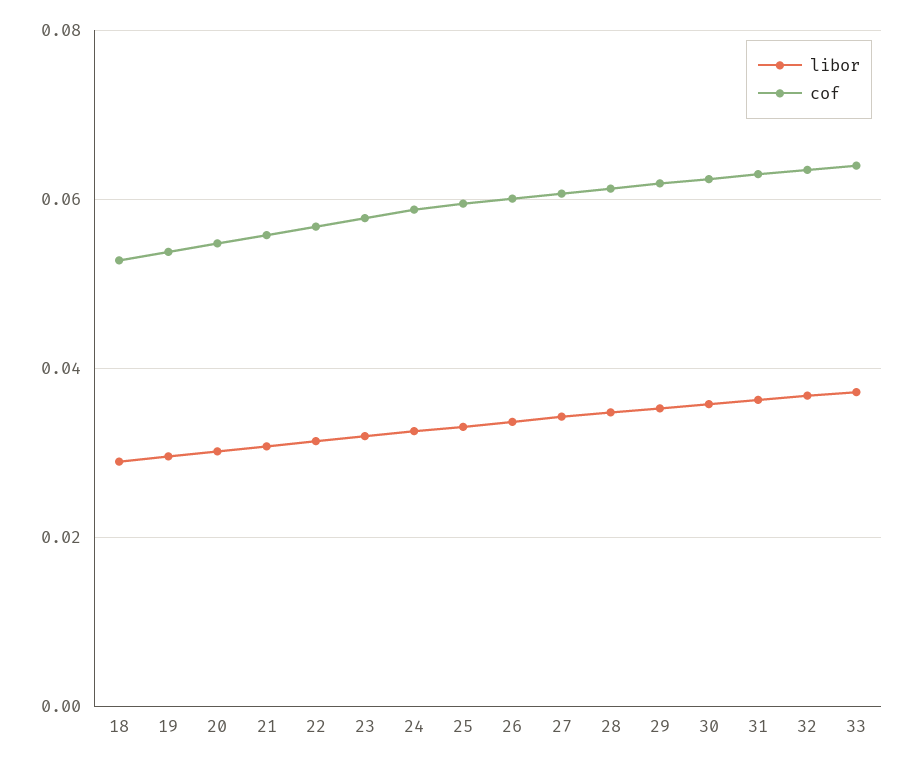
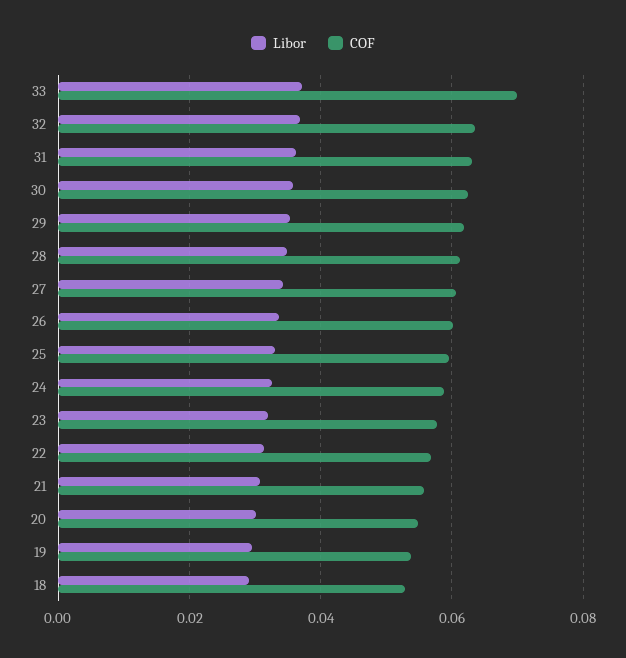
  {
    "libor": {
      "18": 0.03,
      "19": 0.03,
      "20": 0.03,
      "21": 0.03,
      "22": 0.032,
      "23": 0.032,
      "24": 0.032,
      "25": 0.034,
      "26": 0.034,
      "27": 0.034,
      "28": 0.034,
      "29": 0.036,
      "30": 0.036,
      "31": 0.036,
      "32": 0.036,
      "33": 0.038
    },
    "cof": {
      "18": 0.052,
      "19": 0.054,
      "20": 0.054,
      "21": 0.056,
      "22": 0.056,
      "23": 0.058,
      "24": 0.058,
      "25": 0.06,
      "26": 0.06,
      "27": 0.06,
      "28": 0.062,
      "29": 0.062,
      "30": 0.062,
      "31": 0.064,
      "32": 0.064,
-     "33": 0.064
+     "33": 0.07
    }
  }

